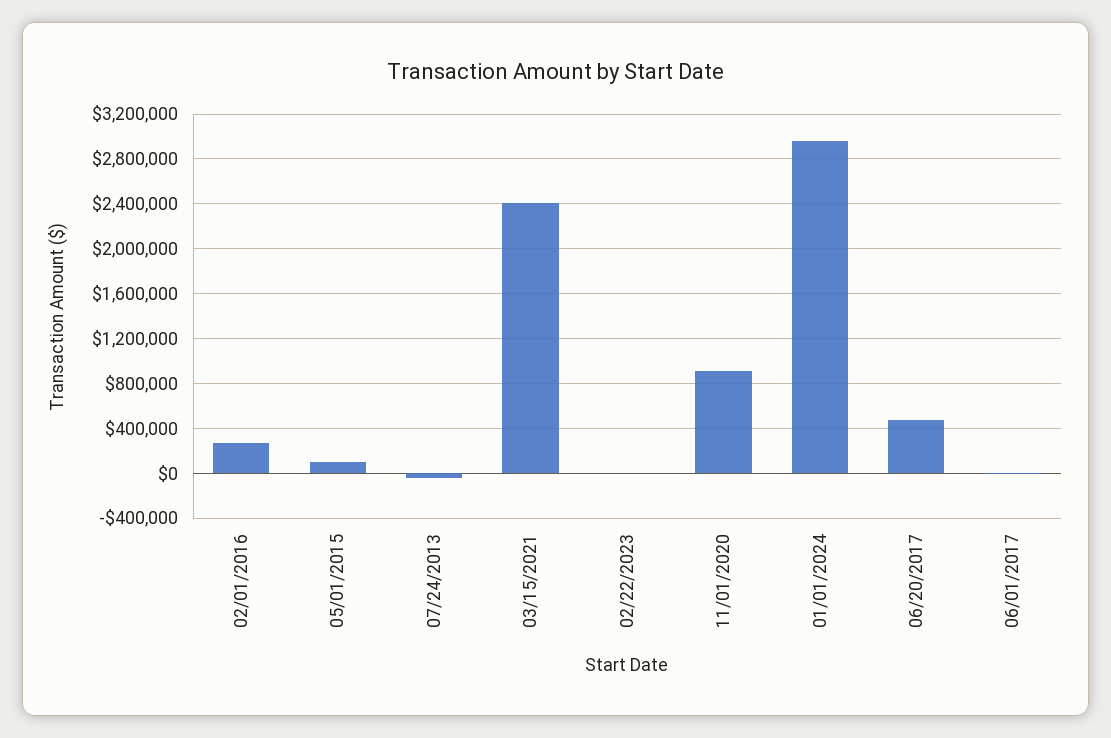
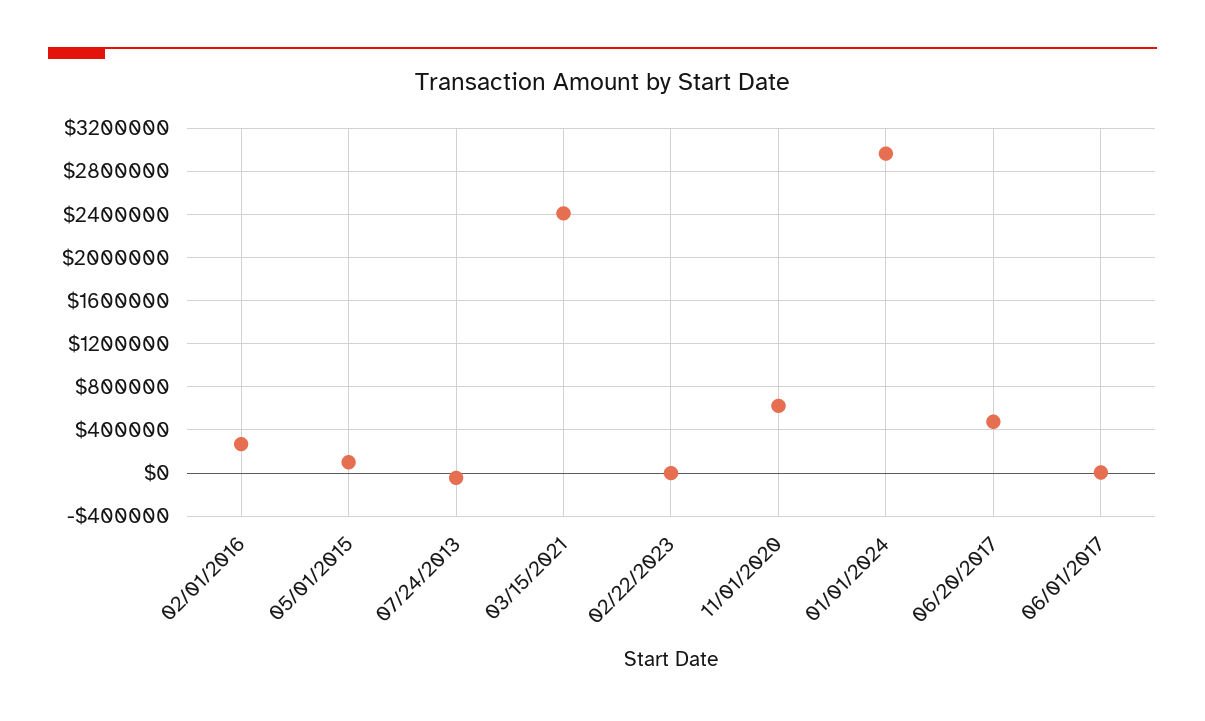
  {
    "02/01/2016": 300000,
    "05/01/2015": 100000,
    "07/24/2013": 0,
    "03/15/2021": 2400000,
    "02/22/2023": 0,
-   "11/01/2020": 900000,
+   "11/01/2020": 600000,
    "01/01/2024": 3000000,
    "06/20/2017": 500000,
    "06/01/2017": 0
  }

